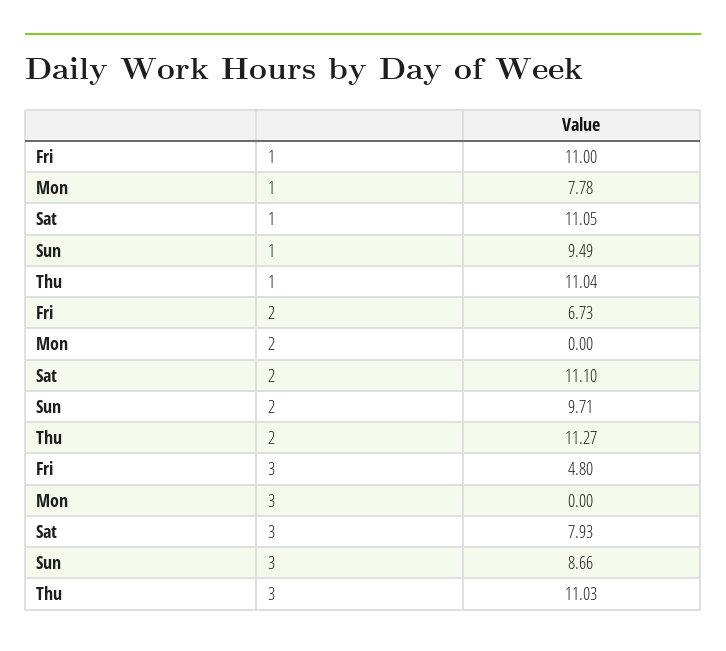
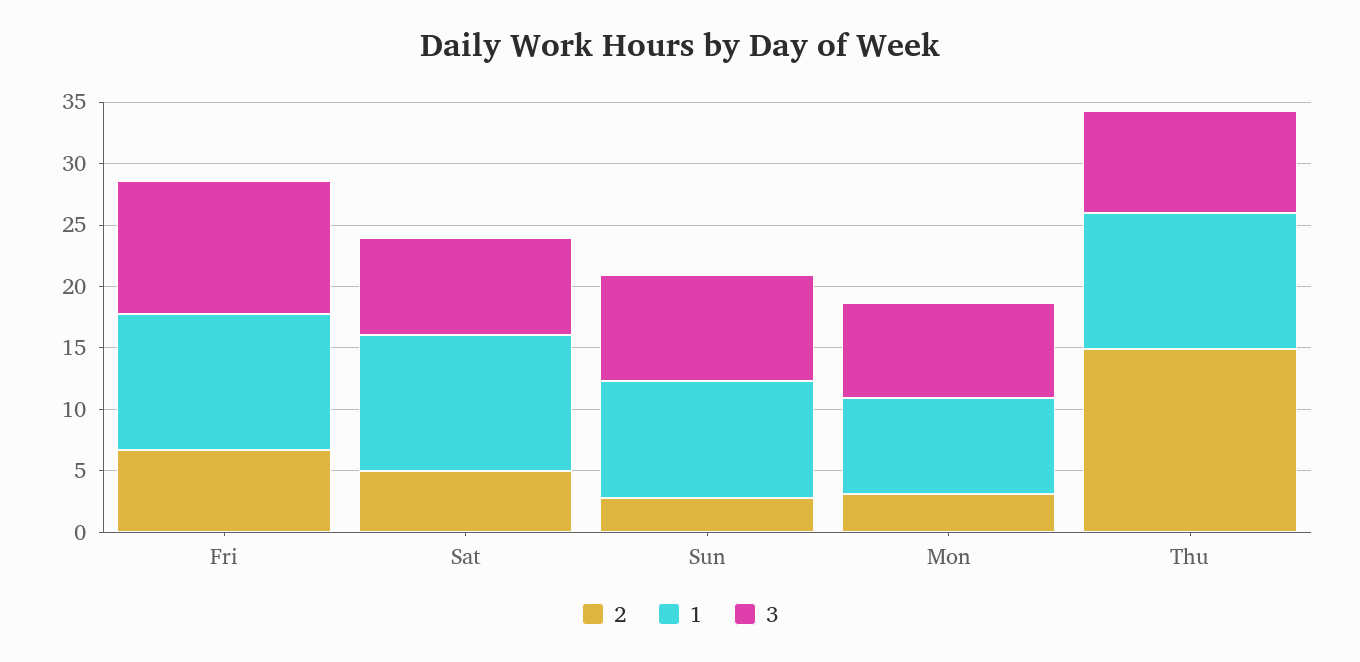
  {
    "1": {
      "Fri": 11,
      "Mon": 7.78,
      "Sat": 11.05,
      "Sun": 9.49,
      "Thu": 11.04
    },
    "2": {
      "Fri": 6.73,
-     "Mon": 0,
+     "Mon": 3,
-     "Sat": 11.1,
+     "Sat": 5,
-     "Sun": 9.71,
+     "Sun": 3,
-     "Thu": 11.27
+     "Thu": 15
    },
    "3": {
-     "Fri": 4.8,
+     "Fri": 11,
-     "Mon": 0,
+     "Mon": 8,
      "Sat": 7.93,
      "Sun": 8.66,
-     "Thu": 11.03
+     "Thu": 8
    }
  }

